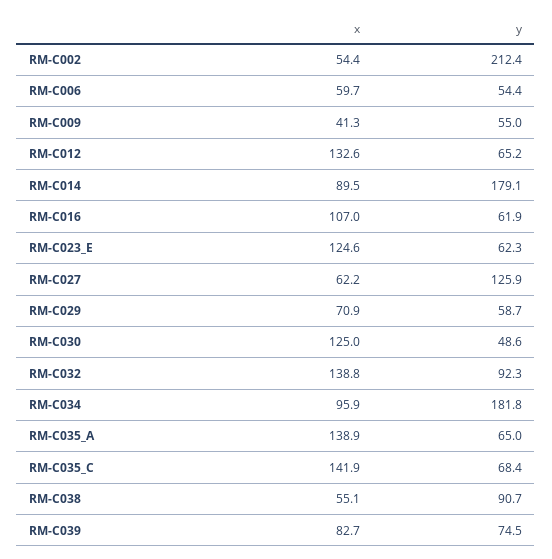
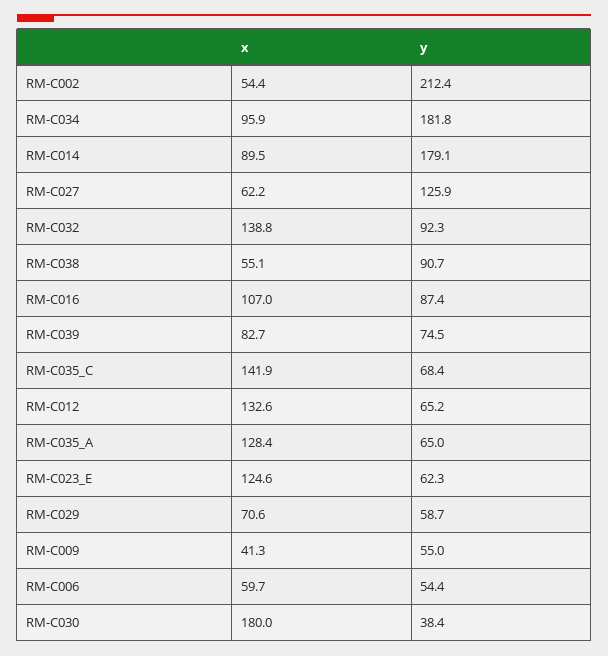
  {
    "x": {
      "RM-C002": 54.4,
      "RM-C006": 59.7,
      "RM-C009": 41.3,
      "RM-C012": 132.6,
      "RM-C014": 89.5,
      "RM-C016": 107,
      "RM-C023_E": 124.6,
      "RM-C027": 62.2,
-     "RM-C029": 70.9,
+     "RM-C029": 70.6,
-     "RM-C030": 125,
+     "RM-C030": 180,
      "RM-C032": 138.8,
      "RM-C034": 95.9,
-     "RM-C035_A": 138.9,
+     "RM-C035_A": 128.4,
      "RM-C035_C": 141.9,
      "RM-C038": 55.1,
      "RM-C039": 82.7
    },
    "y": {
      "RM-C002": 212.4,
      "RM-C006": 54.4,
      "RM-C009": 55,
      "RM-C012": 65.2,
      "RM-C014": 179.1,
-     "RM-C016": 61.9,
+     "RM-C016": 87.4,
      "RM-C023_E": 62.3,
      "RM-C027": 125.9,
      "RM-C029": 58.7,
-     "RM-C030": 48.6,
+     "RM-C030": 38.4,
      "RM-C032": 92.3,
      "RM-C034": 181.8,
      "RM-C035_A": 65,
      "RM-C035_C": 68.4,
      "RM-C038": 90.7,
      "RM-C039": 74.5
    }
  }

